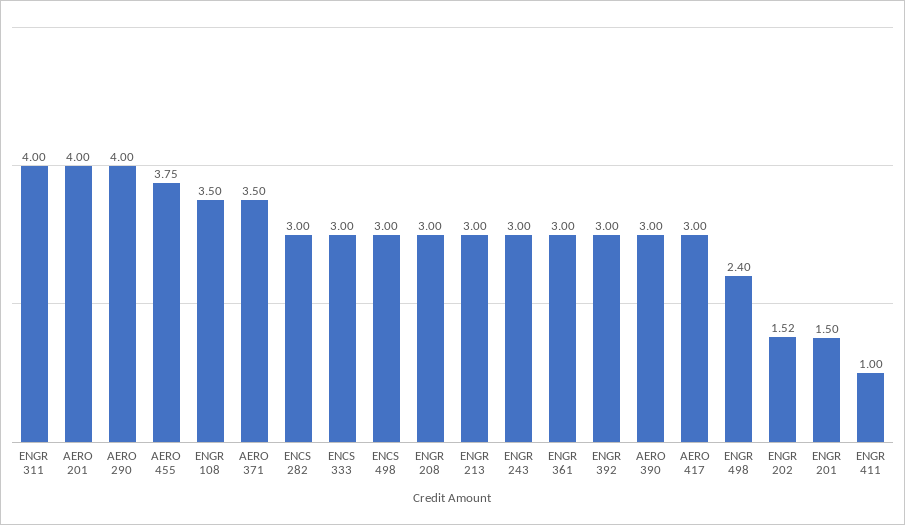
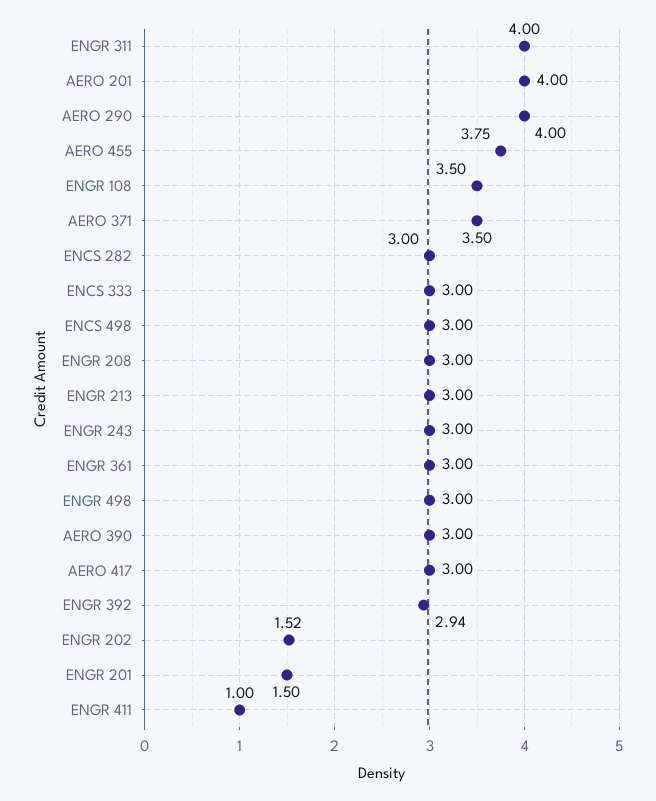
  {
    "ENGR 311": 4,
    "AERO 201": 4,
    "AERO 290": 4,
    "AERO 455": 3.75,
    "ENGR 108": 3.5,
    "AERO 371": 3.5,
    "ENCS 282": 3,
    "ENCS 333": 3,
    "ENCS 498": 3,
    "ENGR 208": 3,
    "ENGR 213": 3,
    "ENGR 243": 3,
    "ENGR 361": 3,
-   "ENGR 392": 3,
+   "ENGR 392": 2.94,
    "AERO 390": 3,
    "AERO 417": 3,
-   "ENGR 498": 2.4,
+   "ENGR 498": 3,
    "ENGR 202": 1.52,
    "ENGR 201": 1.5,
    "ENGR 411": 1
  }

